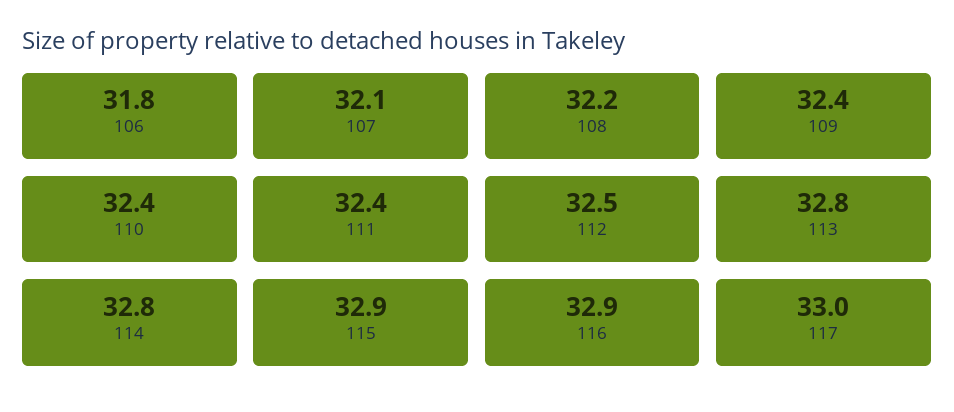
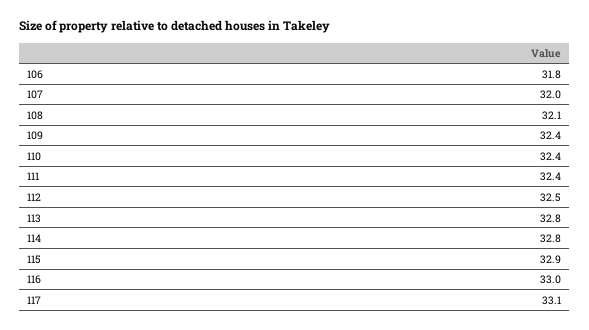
  {
    "106": 31.8,
-   "107": 32.1,
+   "107": 32,
-   "108": 32.2,
+   "108": 32.1,
    "109": 32.4,
    "110": 32.4,
    "111": 32.4,
    "112": 32.5,
    "113": 32.8,
    "114": 32.8,
    "115": 32.9,
-   "116": 32.9,
+   "116": 33,
-   "117": 33
+   "117": 33.1
  }

